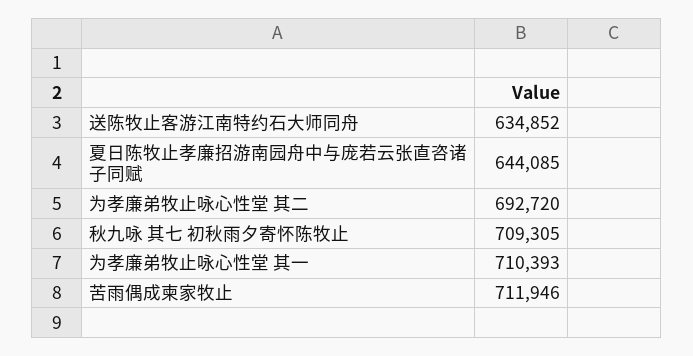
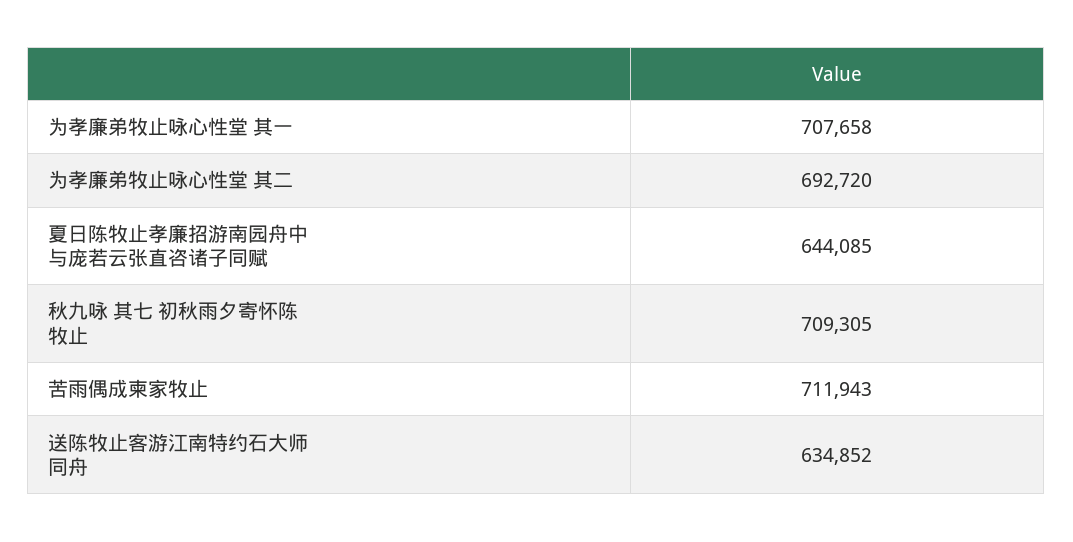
  {
    "送陈牧止客游江南特约石大师同舟": 634852,
    "夏日陈牧止孝廉招游南园舟中与庞若云张直咨诸子同赋": 644085,
    "为孝廉弟牧止咏心性堂 其二": 692720,
    "秋九咏 其七 初秋雨夕寄怀陈牧止": 709305,
-   "为孝廉弟牧止咏心性堂 其一": 710393,
+   "为孝廉弟牧止咏心性堂 其一": 707658,
-   "苦雨偶成柬家牧止": 711946
+   "苦雨偶成柬家牧止": 711943
  }

